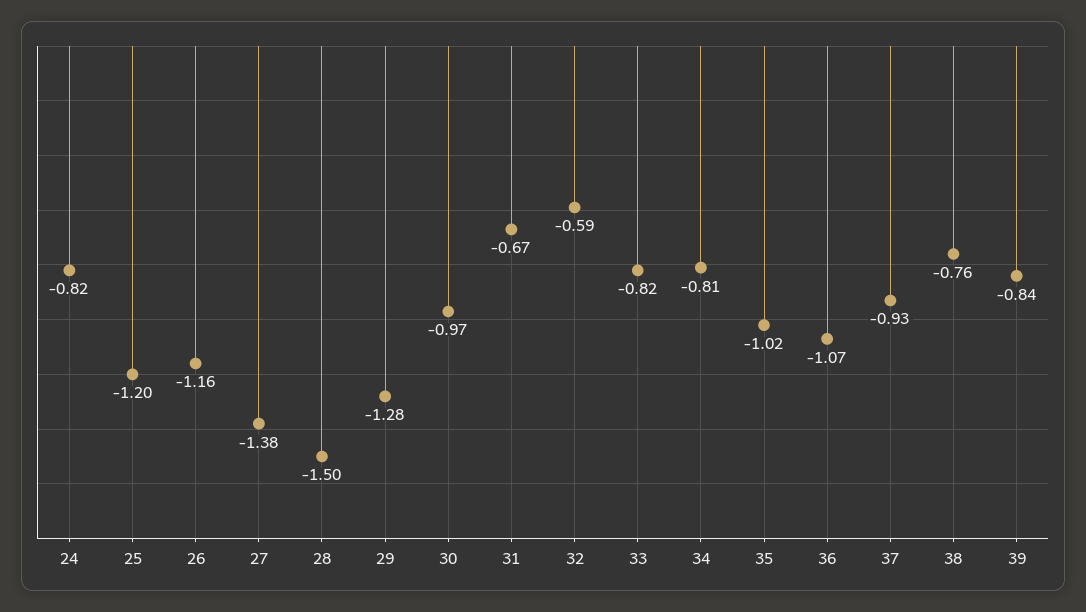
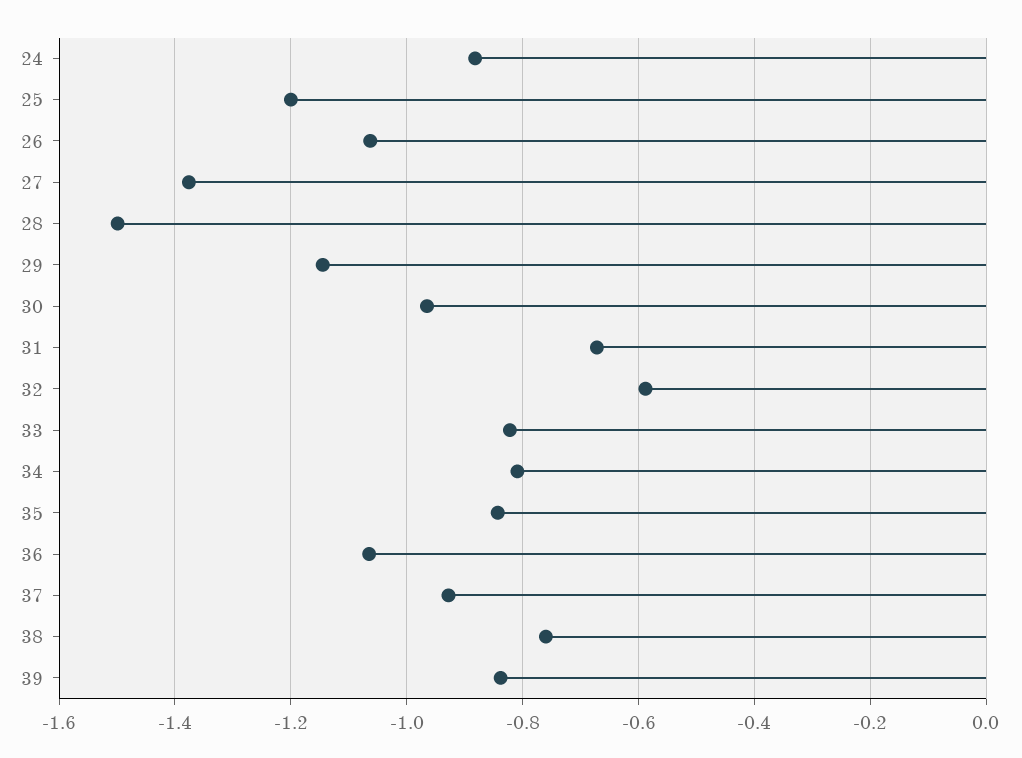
  {
-   "24": -0.82,
+   "24": -0.88,
    "25": -1.2,
-   "26": -1.16,
+   "26": -1.06,
    "27": -1.38,
    "28": -1.5,
-   "29": -1.28,
+   "29": -1.14,
    "30": -0.97,
    "31": -0.67,
    "32": -0.59,
    "33": -0.82,
    "34": -0.81,
-   "35": -1.02,
+   "35": -0.84,
    "36": -1.07,
    "37": -0.93,
    "38": -0.76,
    "39": -0.84
  }

